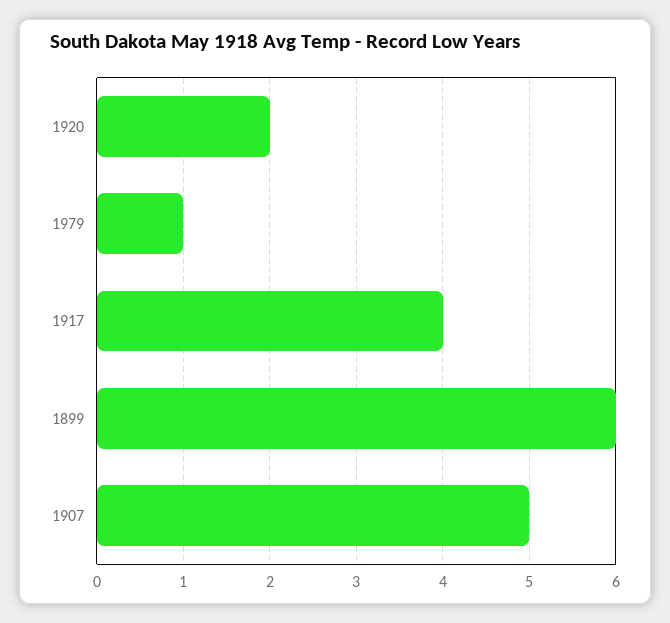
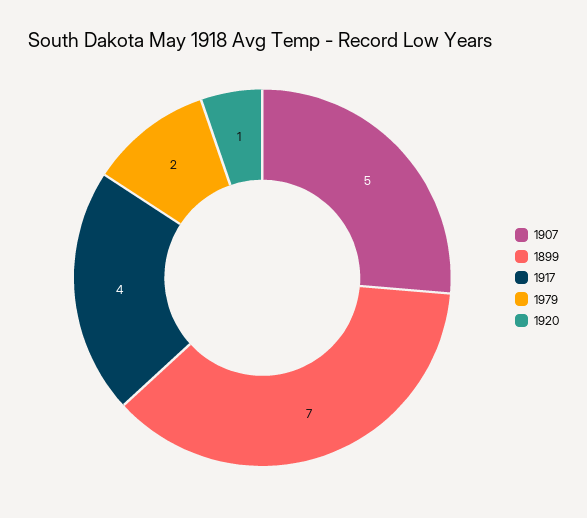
  {
-   "1920": 2,
+   "1920": 1,
-   "1979": 1,
+   "1979": 2,
    "1917": 4,
-   "1899": 6,
+   "1899": 7,
    "1907": 5
  }

